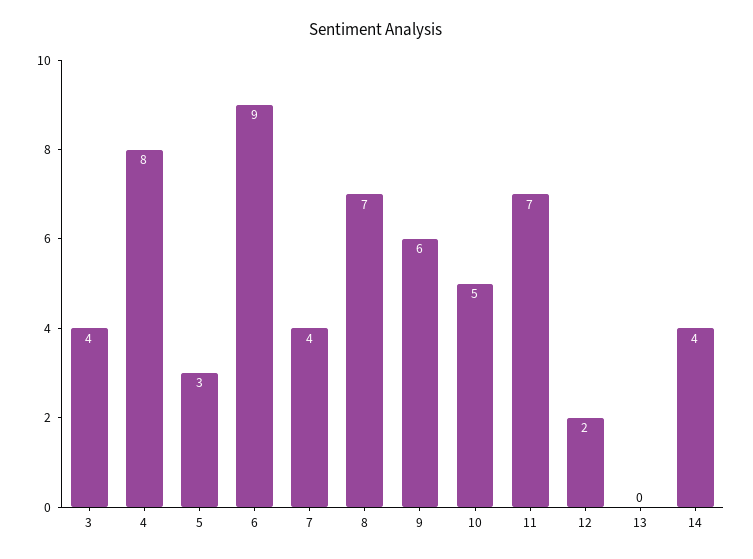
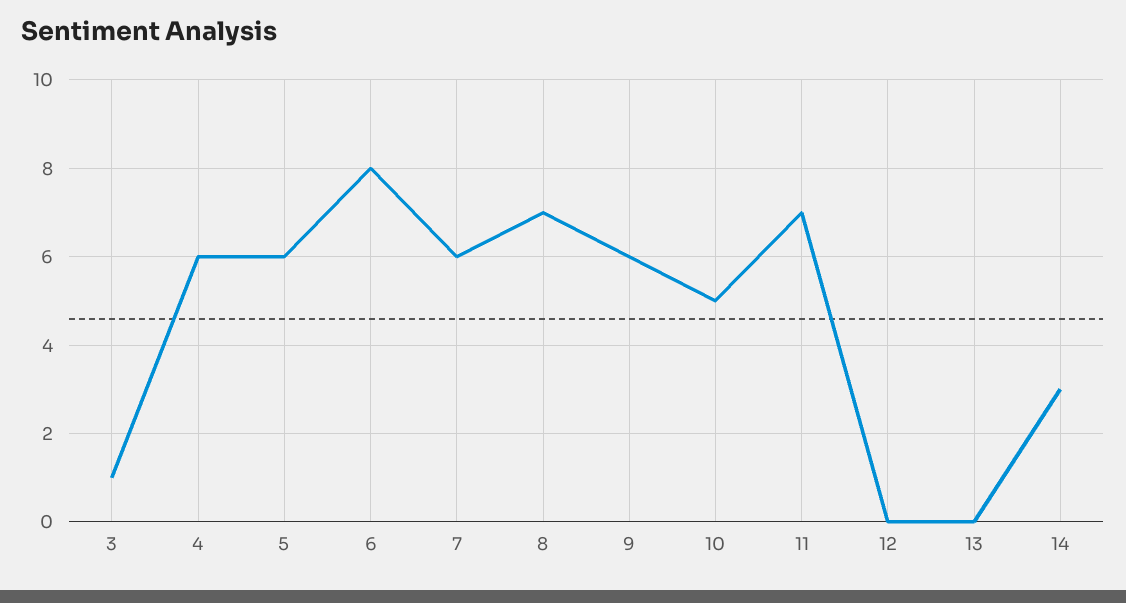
  {
-   "3": 4,
+   "3": 1,
-   "4": 8,
+   "4": 6,
-   "5": 3,
+   "5": 6,
-   "6": 9,
+   "6": 8,
-   "7": 4,
+   "7": 6,
    "8": 7,
    "9": 6,
    "10": 5,
    "11": 7,
-   "12": 2,
+   "12": 0,
    "13": 0,
-   "14": 4
+   "14": 3
  }

